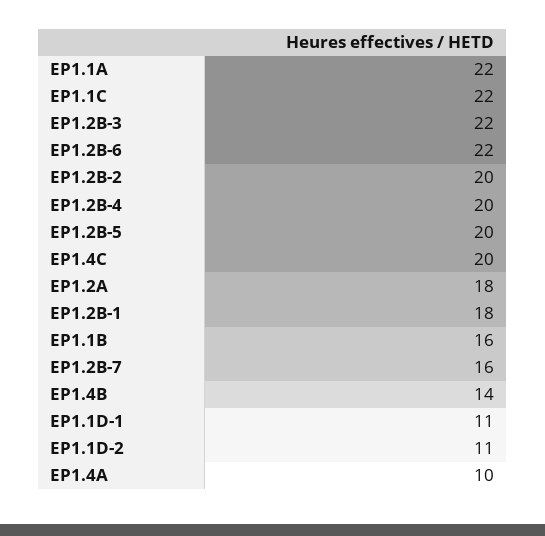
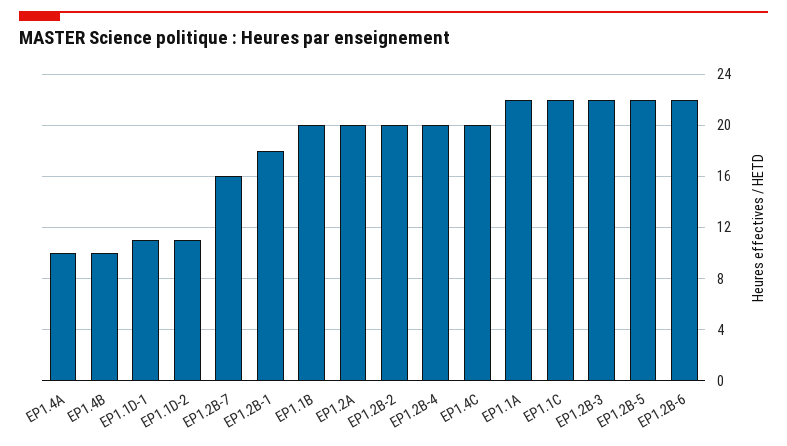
  {
    "EP1.1A": 22,
    "EP1.1C": 22,
    "EP1.2B-3": 22,
    "EP1.2B-6": 22,
    "EP1.2B-2": 20,
    "EP1.2B-4": 20,
-   "EP1.2B-5": 20,
+   "EP1.2B-5": 22,
    "EP1.4C": 20,
-   "EP1.2A": 18,
+   "EP1.2A": 20,
    "EP1.2B-1": 18,
-   "EP1.1B": 16,
+   "EP1.1B": 20,
    "EP1.2B-7": 16,
-   "EP1.4B": 14,
+   "EP1.4B": 10,
    "EP1.1D-1": 11,
    "EP1.1D-2": 11,
    "EP1.4A": 10
  }

